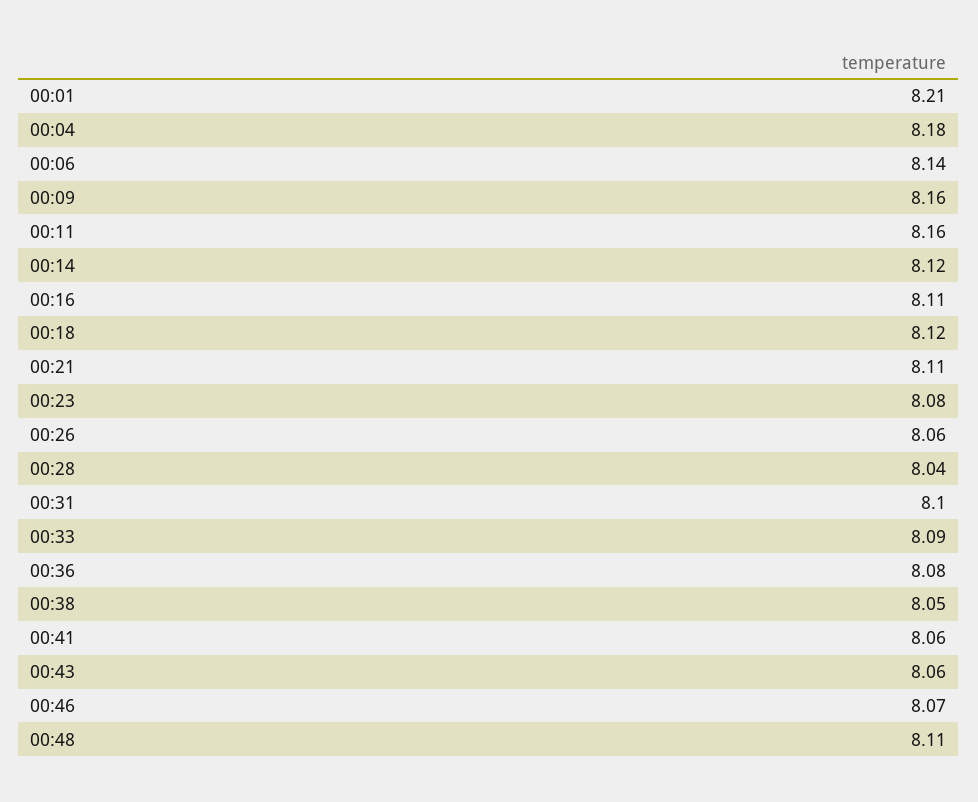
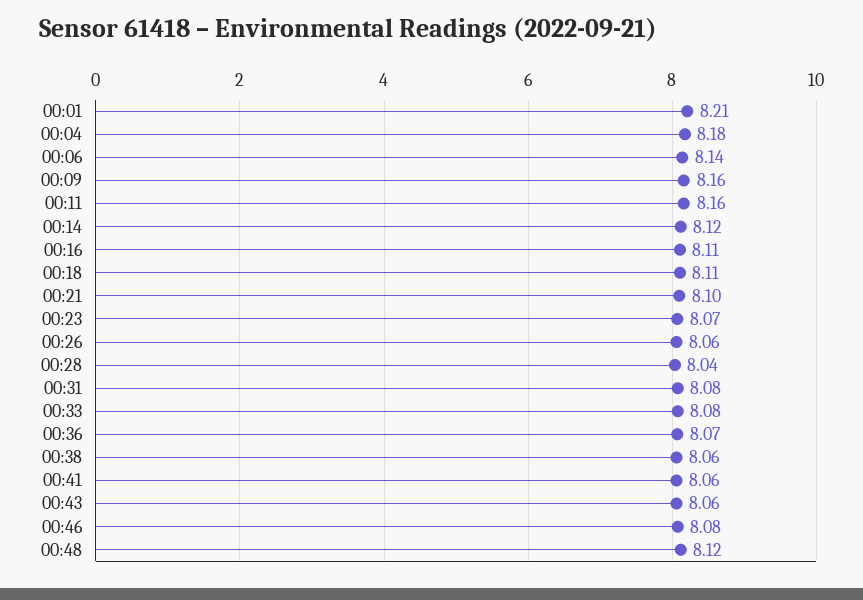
  {
    "00:01": 8.21,
    "00:04": 8.18,
    "00:06": 8.14,
    "00:09": 8.16,
    "00:11": 8.16,
    "00:14": 8.12,
    "00:16": 8.11,
-   "00:18": 8.12,
+   "00:18": 8.11,
-   "00:21": 8.11,
+   "00:21": 8.1,
-   "00:23": 8.08,
+   "00:23": 8.07,
    "00:26": 8.06,
    "00:28": 8.04,
-   "00:31": 8.1,
+   "00:31": 8.08,
-   "00:33": 8.09,
+   "00:33": 8.08,
-   "00:36": 8.08,
+   "00:36": 8.07,
-   "00:38": 8.05,
+   "00:38": 8.06,
    "00:41": 8.06,
    "00:43": 8.06,
-   "00:46": 8.07,
+   "00:46": 8.08,
-   "00:48": 8.11
+   "00:48": 8.12
  }

